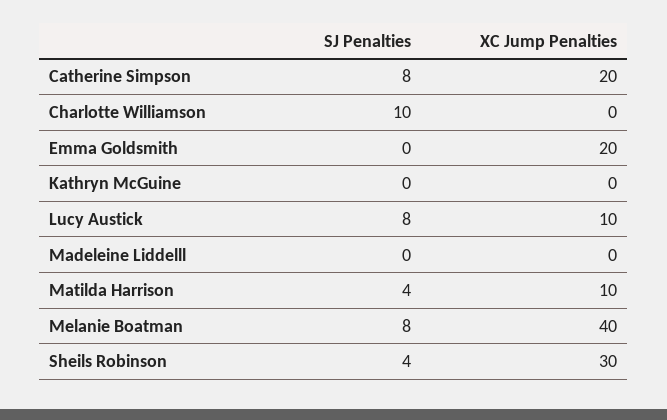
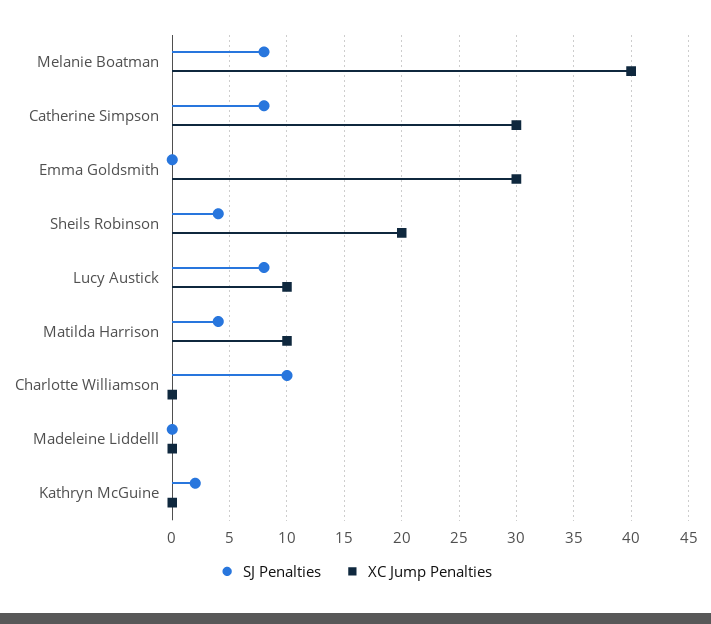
  {
    "SJ Penalties": {
      "Catherine Simpson": 8,
      "Charlotte Williamson": 10,
      "Emma Goldsmith": 0,
-     "Kathryn McGuine": 0,
+     "Kathryn McGuine": 2,
      "Lucy Austick": 8,
      "Madeleine Liddelll": 0,
      "Matilda Harrison": 4,
      "Melanie Boatman": 8,
      "Sheils Robinson": 4
    },
    "XC Jump Penalties": {
-     "Catherine Simpson": 20,
+     "Catherine Simpson": 30,
      "Charlotte Williamson": 0,
-     "Emma Goldsmith": 20,
+     "Emma Goldsmith": 30,
      "Kathryn McGuine": 0,
      "Lucy Austick": 10,
      "Madeleine Liddelll": 0,
      "Matilda Harrison": 10,
      "Melanie Boatman": 40,
-     "Sheils Robinson": 30
+     "Sheils Robinson": 20
    }
  }

